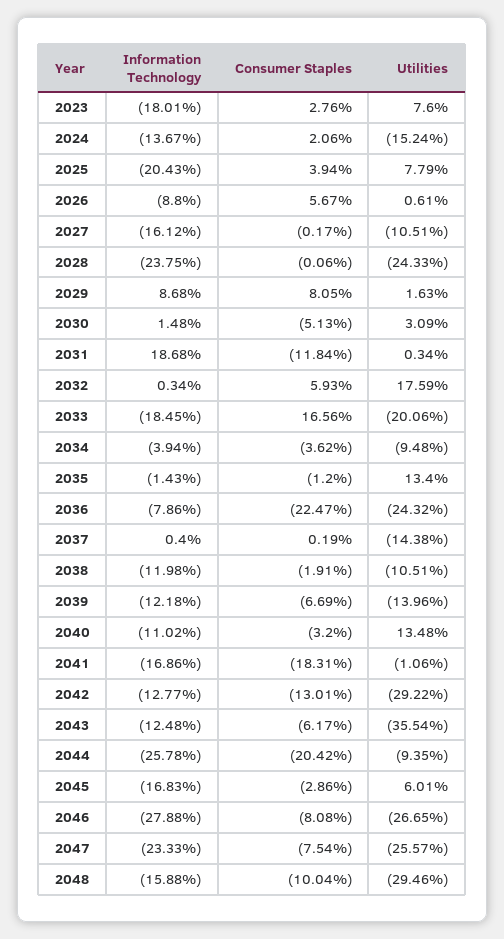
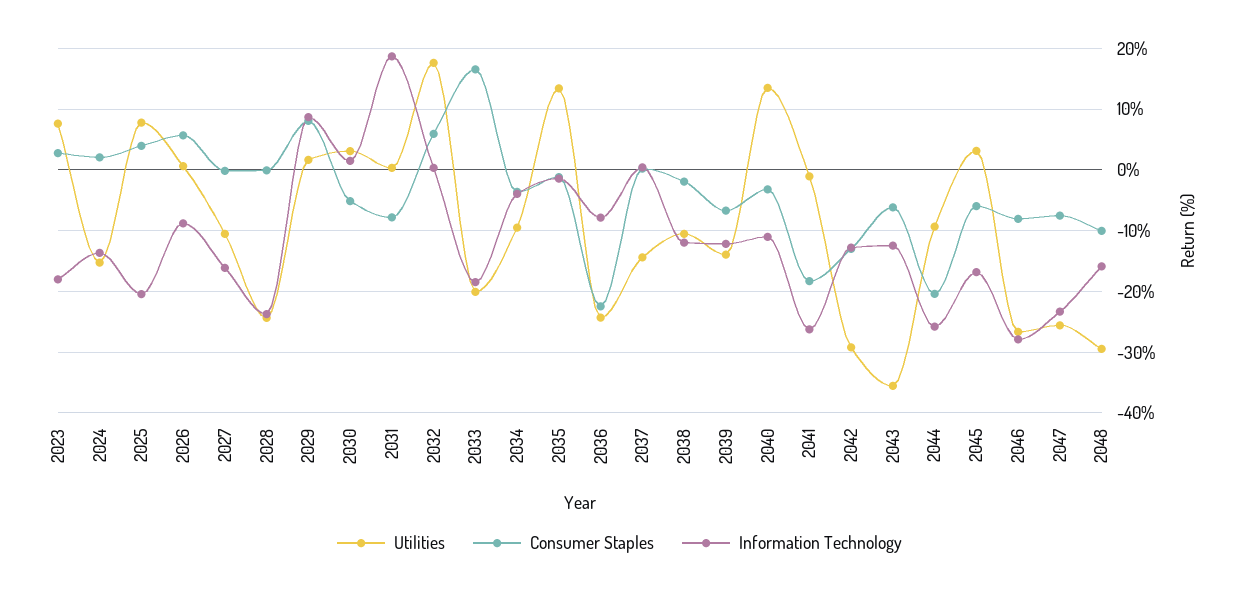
  {
    "Information Technology": {
      "2023": -18.01,
      "2024": -13.67,
      "2025": -20.43,
      "2026": -8.8,
      "2027": -16.12,
      "2028": -23.75,
      "2029": 8.68,
      "2030": 1.48,
      "2031": 18.68,
      "2032": 0.34,
      "2033": -18.45,
      "2034": -3.94,
      "2035": -1.43,
      "2036": -7.86,
      "2037": 0.4,
      "2038": -11.98,
      "2039": -12.18,
      "2040": -11.02,
-     "2041": -16.86,
+     "2041": -26,
      "2042": -12.77,
      "2043": -12.48,
      "2044": -25.78,
      "2045": -16.83,
      "2046": -27.88,
      "2047": -23.33,
      "2048": -15.88
    },
    "Consumer Staples": {
      "2023": 2.76,
      "2024": 2.06,
      "2025": 3.94,
      "2026": 5.67,
      "2027": -0.17,
      "2028": -0.06,
      "2029": 8.05,
      "2030": -5.13,
-     "2031": -11.84,
+     "2031": -8,
      "2032": 5.93,
      "2033": 16.56,
      "2034": -3.62,
      "2035": -1.2,
      "2036": -22.47,
      "2037": 0.19,
      "2038": -1.91,
      "2039": -6.69,
      "2040": -3.2,
      "2041": -18.31,
      "2042": -13.01,
      "2043": -6.17,
      "2044": -20.42,
-     "2045": -2.86,
+     "2045": -6,
      "2046": -8.08,
      "2047": -7.54,
      "2048": -10.04
    },
    "Utilities": {
      "2023": 7.6,
      "2024": -15.24,
      "2025": 7.79,
      "2026": 0.61,
      "2027": -10.51,
      "2028": -24.33,
      "2029": 1.63,
      "2030": 3.09,
      "2031": 0.34,
      "2032": 17.59,
      "2033": -20.06,
      "2034": -9.48,
      "2035": 13.4,
      "2036": -24.32,
      "2037": -14.38,
      "2038": -10.51,
      "2039": -13.96,
      "2040": 13.48,
      "2041": -1.06,
      "2042": -29.22,
      "2043": -35.54,
      "2044": -9.35,
-     "2045": 6.01,
+     "2045": 3,
      "2046": -26.65,
      "2047": -25.57,
      "2048": -29.46
    }
  }

